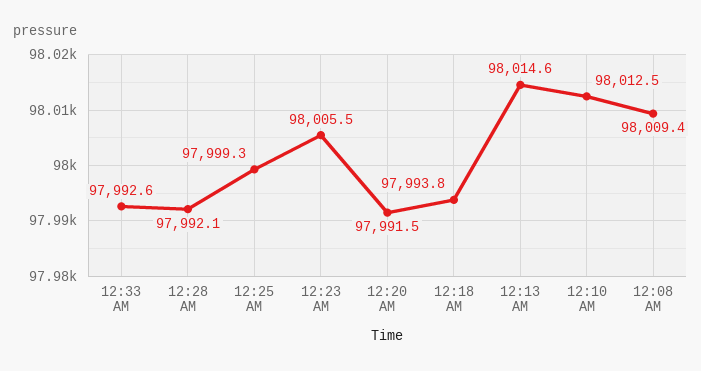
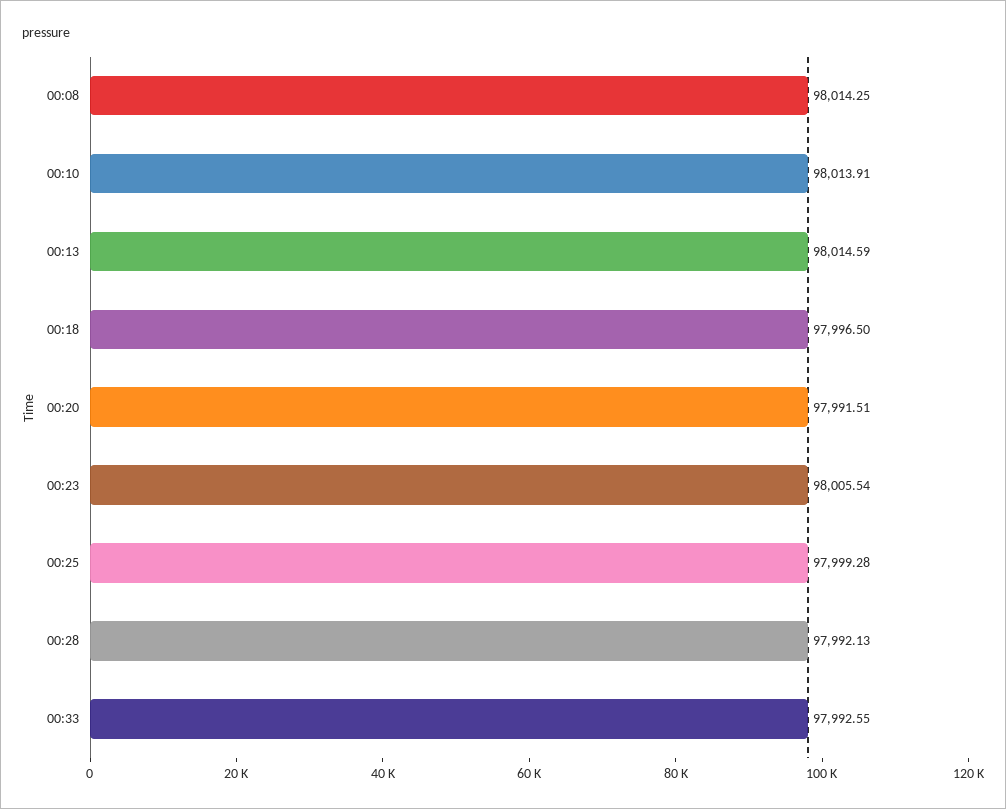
  {
    "12:33 AM": 97992.55,
    "12:28 AM": 97992.13,
    "12:25 AM": 97999.28,
    "12:23 AM": 98005.54,
    "12:20 AM": 97991.51,
-   "12:18 AM": 97993.8,
+   "12:18 AM": 97996.5,
    "12:13 AM": 98014.59,
-   "12:10 AM": 98012.5,
+   "12:10 AM": 98013.91,
-   "12:08 AM": 98009.4
+   "12:08 AM": 98014.25
  }

